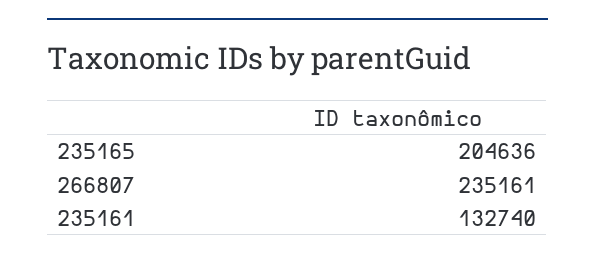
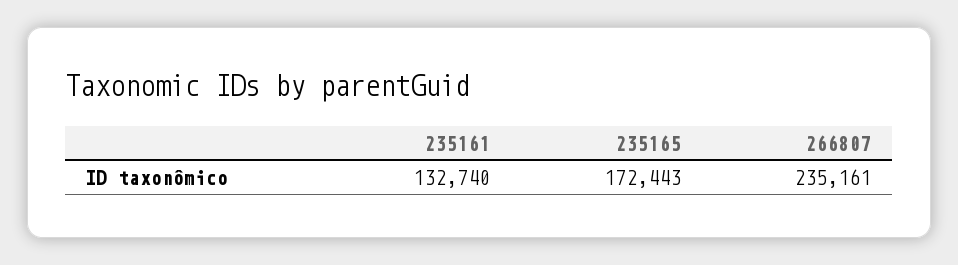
  {
-   "235165": 204636,
+   "235165": 172443,
    "266807": 235161,
    "235161": 132740
  }

